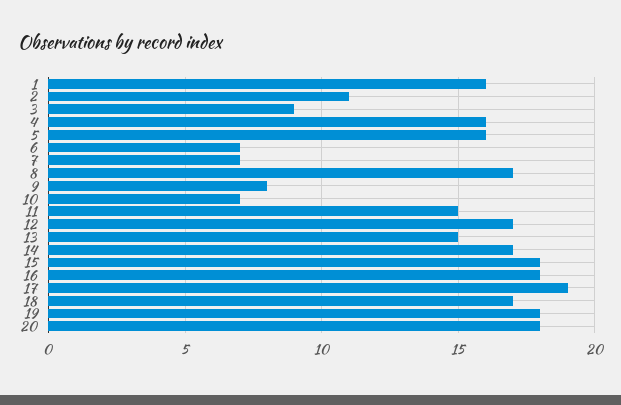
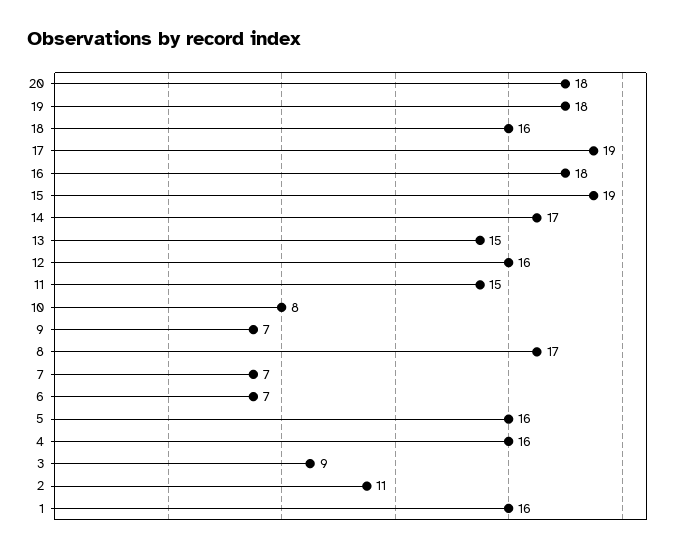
  {
    "1": 16,
    "2": 11,
    "3": 9,
    "4": 16,
    "5": 16,
    "6": 7,
    "7": 7,
    "8": 17,
-   "9": 8,
+   "9": 7,
-   "10": 7,
+   "10": 8,
    "11": 15,
-   "12": 17,
+   "12": 16,
    "13": 15,
    "14": 17,
-   "15": 18,
+   "15": 19,
    "16": 18,
    "17": 19,
-   "18": 17,
+   "18": 16,
    "19": 18,
    "20": 18
  }

